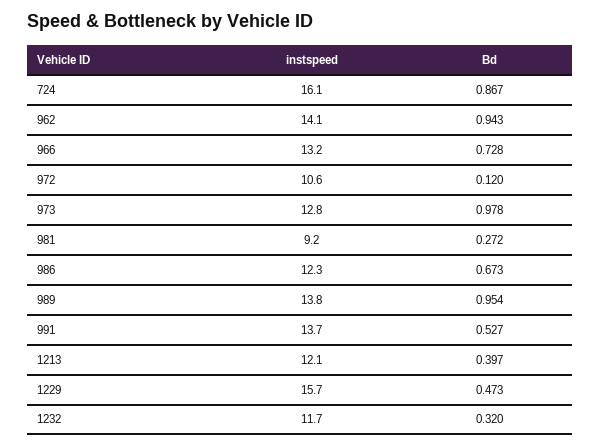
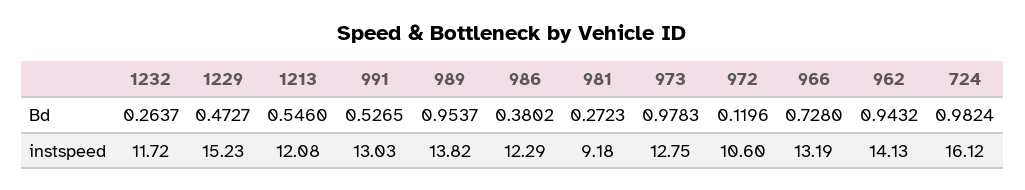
  {
    "instspeed": {
      "724": 16.12,
      "962": 14.13,
      "966": 13.19,
      "972": 10.6,
      "973": 12.75,
      "981": 9.18,
      "986": 12.29,
      "989": 13.82,
-     "991": 13.7,
+     "991": 13.03,
      "1213": 12.08,
-     "1229": 15.7,
+     "1229": 15.23,
      "1232": 11.72
    },
    "Bd": {
-     "724": 0.867,
+     "724": 0.9824,
      "962": 0.9432,
      "966": 0.728,
      "972": 0.1196,
      "973": 0.9783,
      "981": 0.2723,
-     "986": 0.673,
+     "986": 0.3802,
      "989": 0.9537,
      "991": 0.5265,
-     "1213": 0.397,
+     "1213": 0.546,
      "1229": 0.4727,
-     "1232": 0.32
+     "1232": 0.2637
    }
  }

